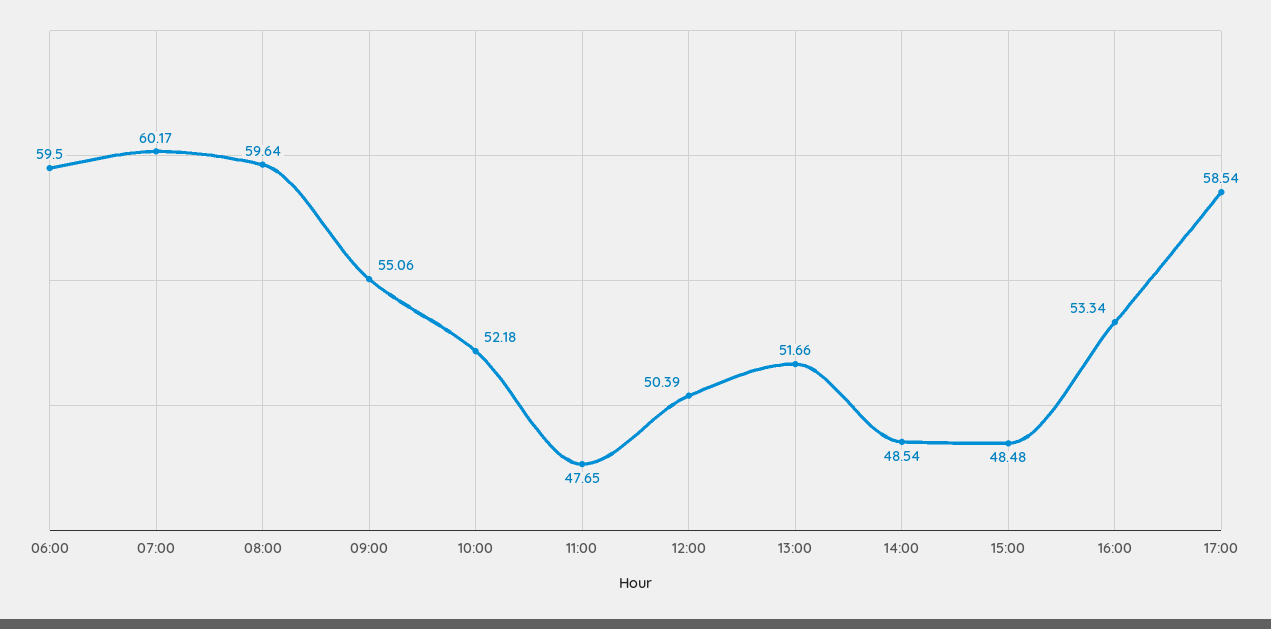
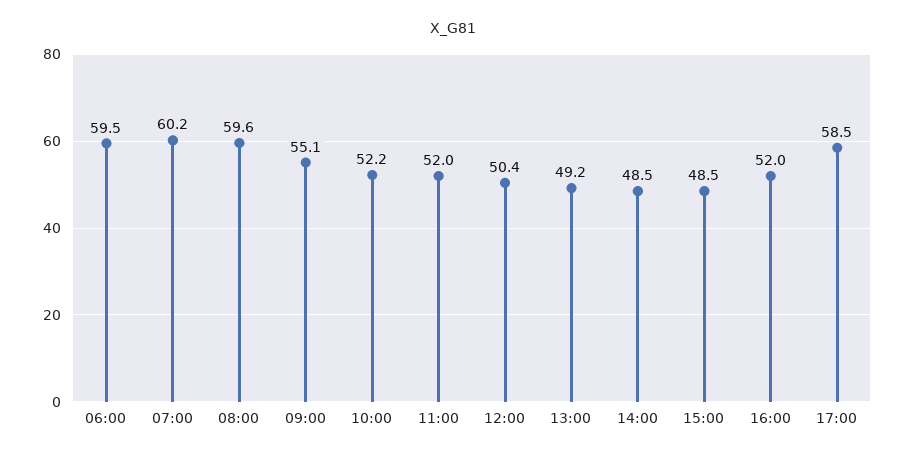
  {
    "06:00": 59.5,
    "07:00": 60.17,
    "08:00": 59.64,
    "09:00": 55.06,
    "10:00": 52.18,
-   "11:00": 47.65,
+   "11:00": 52,
    "12:00": 50.39,
-   "13:00": 51.66,
+   "13:00": 49.2,
    "14:00": 48.54,
    "15:00": 48.48,
-   "16:00": 53.34,
+   "16:00": 52,
    "17:00": 58.54
  }

